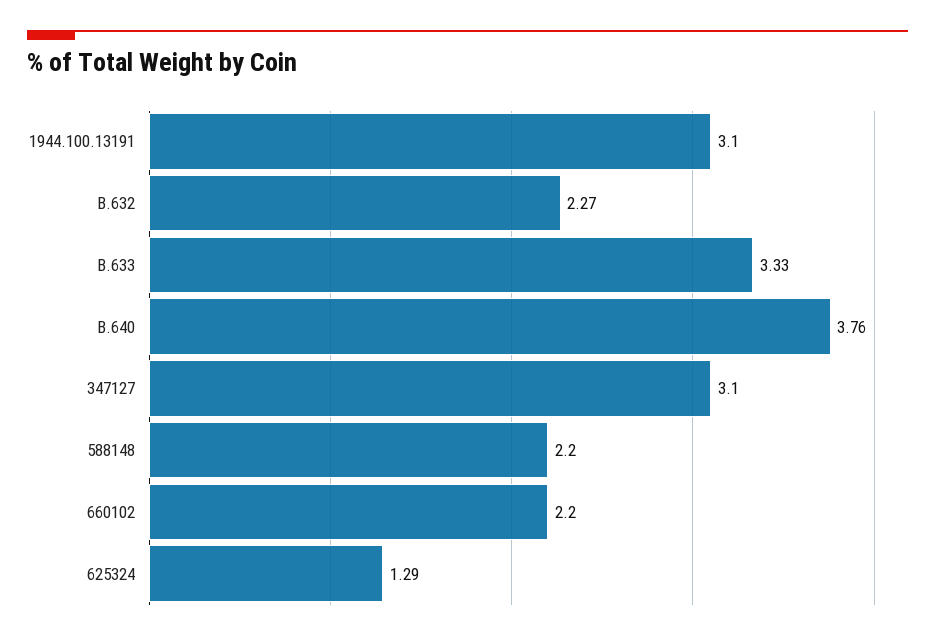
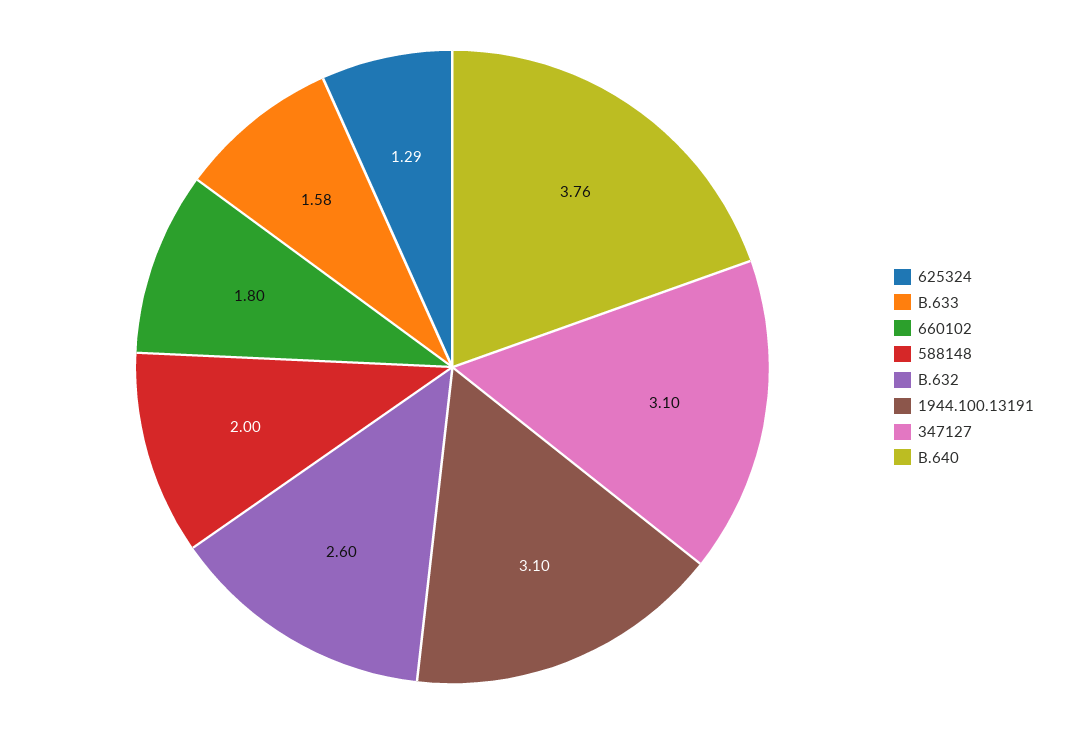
  {
    "1944.100.13191": 3.1,
-   "B.632": 2.27,
+   "B.632": 2.6,
-   "B.633": 3.33,
+   "B.633": 1.58,
    "B.640": 3.76,
    "347127": 3.1,
-   "588148": 2.2,
+   "588148": 2,
-   "660102": 2.2,
+   "660102": 1.8,
    "625324": 1.29
  }

